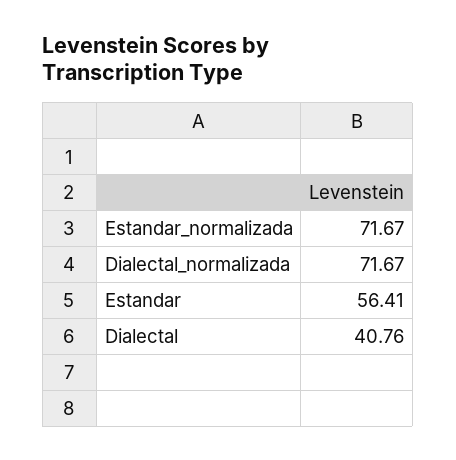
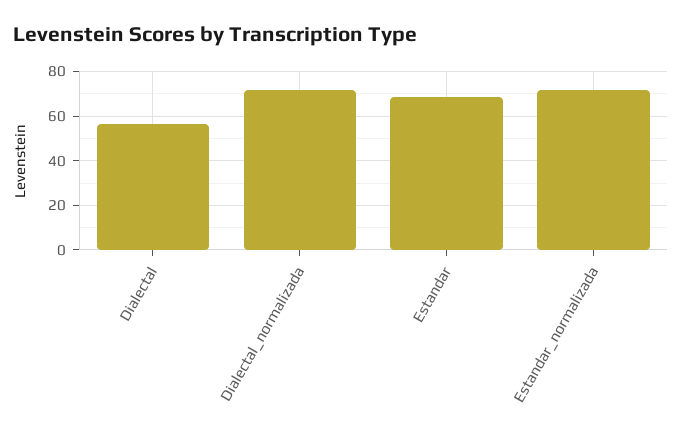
  {
    "Estandar_normalizada": 71.67,
    "Dialectal_normalizada": 71.67,
-   "Estandar": 56.41,
+   "Estandar": 70,
-   "Dialectal": 40.76
+   "Dialectal": 55
  }

